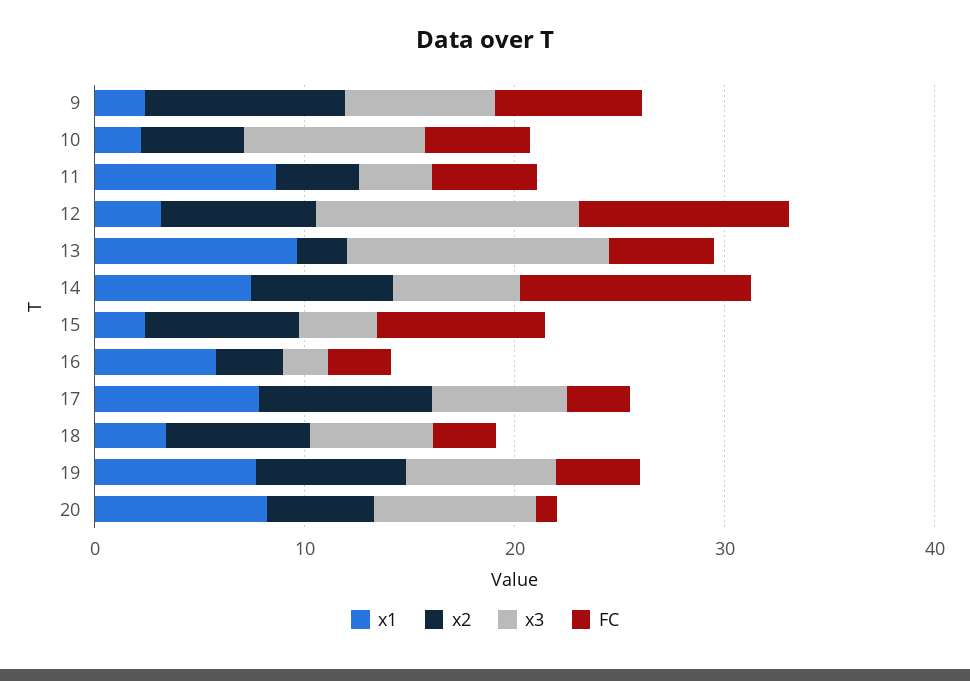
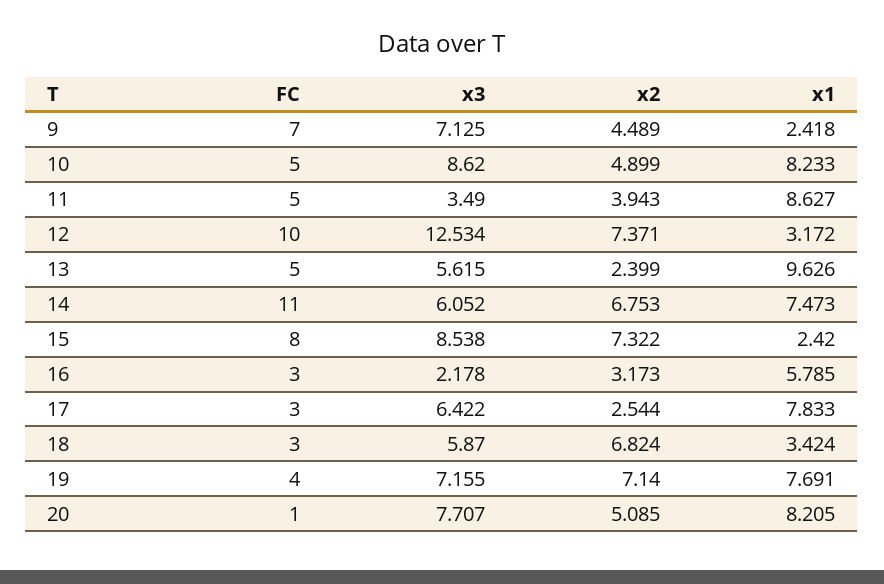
  {
    "x1": {
      "9": 2.418,
-     "10": 2,
+     "10": 8.233,
      "11": 8.627,
      "12": 3.172,
      "13": 9.626,
      "14": 7.473,
      "15": 2.42,
      "16": 5.785,
      "17": 7.833,
      "18": 3.424,
      "19": 7.691,
      "20": 8.205
    },
    "x2": {
-     "9": 10,
+     "9": 4.489,
      "10": 4.899,
      "11": 3.943,
      "12": 7.371,
      "13": 2.399,
      "14": 6.753,
      "15": 7.322,
      "16": 3.173,
-     "17": 8,
+     "17": 2.544,
      "18": 6.824,
      "19": 7.14,
      "20": 5.085
    },
    "x3": {
      "9": 7.125,
      "10": 8.62,
      "11": 3.49,
      "12": 12.534,
-     "13": 12,
+     "13": 5.615,
      "14": 6.052,
-     "15": 4,
+     "15": 8.538,
      "16": 2.178,
      "17": 6.422,
      "18": 5.87,
      "19": 7.155,
      "20": 7.707
    },
    "FC": {
      "9": 7,
      "10": 5,
      "11": 5,
      "12": 10,
      "13": 5,
      "14": 11,
      "15": 8,
      "16": 3,
      "17": 3,
      "18": 3,
      "19": 4,
      "20": 1
    }
  }

